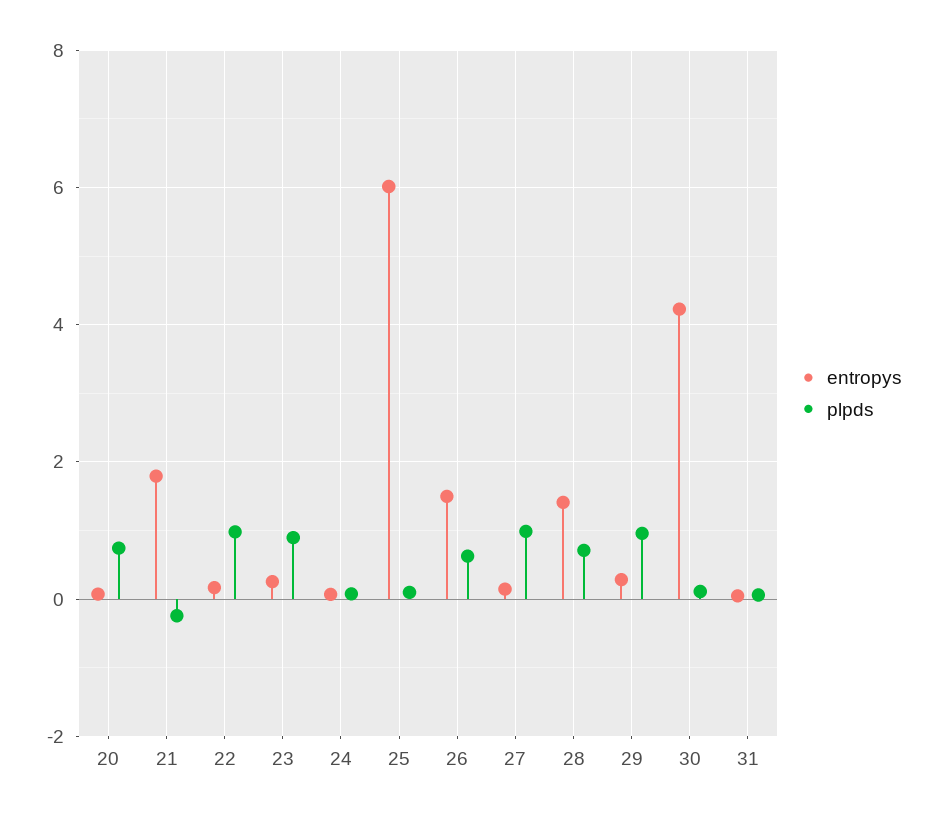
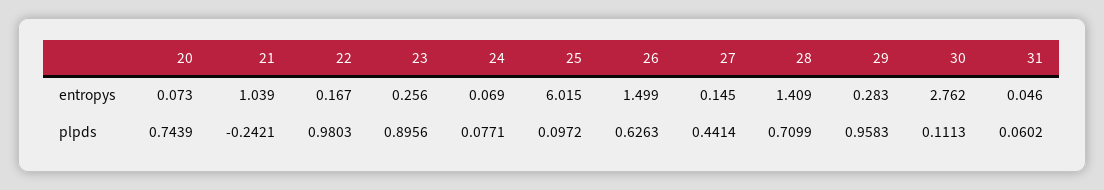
  {
    "entropys": {
      "20": 0.073,
-     "21": 1.8,
+     "21": 1.039,
      "22": 0.167,
      "23": 0.256,
      "24": 0.069,
      "25": 6.015,
      "26": 1.499,
      "27": 0.145,
      "28": 1.409,
      "29": 0.283,
-     "30": 4.2,
+     "30": 2.762,
      "31": 0.046
    },
    "plpds": {
      "20": 0.7439,
      "21": -0.2421,
      "22": 0.9803,
      "23": 0.8956,
      "24": 0.0771,
      "25": 0.0972,
      "26": 0.6263,
-     "27": 1,
+     "27": 0.4414,
      "28": 0.7099,
      "29": 0.9583,
      "30": 0.1113,
      "31": 0.0602
    }
  }

